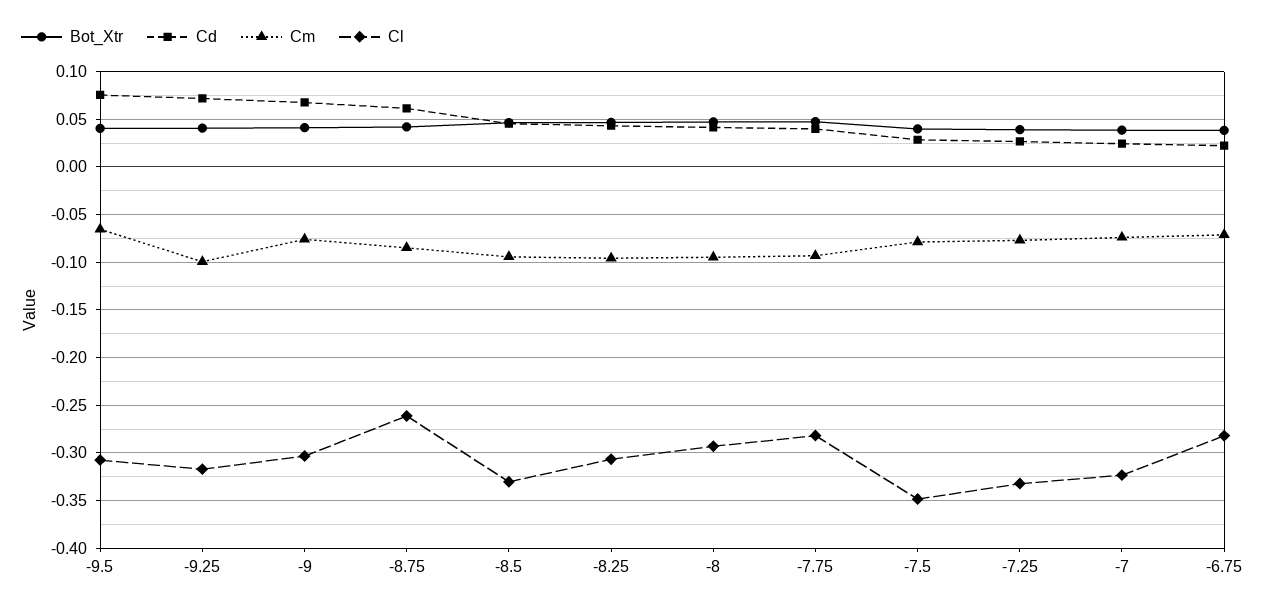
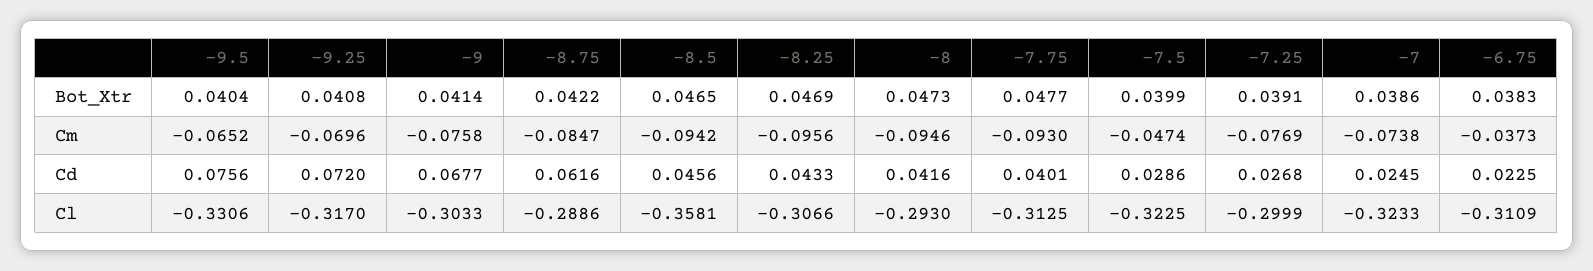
  {
    "Bot_Xtr": {
      "-9.5": 0.0404,
      "-9.25": 0.0408,
      "-9": 0.0414,
      "-8.75": 0.0422,
      "-8.5": 0.0465,
      "-8.25": 0.0469,
      "-8": 0.0473,
      "-7.75": 0.0477,
      "-7.5": 0.0399,
      "-7.25": 0.0391,
      "-7": 0.0386,
      "-6.75": 0.0383
    },
    "Cd": {
      "-9.5": 0.0756,
      "-9.25": 0.072,
      "-9": 0.0677,
      "-8.75": 0.0616,
      "-8.5": 0.0456,
      "-8.25": 0.0433,
      "-8": 0.0416,
      "-7.75": 0.0401,
      "-7.5": 0.0286,
      "-7.25": 0.0268,
      "-7": 0.0245,
      "-6.75": 0.0225
    },
    "Cm": {
      "-9.5": -0.0652,
-     "-9.25": -0.1,
+     "-9.25": -0.0696,
      "-9": -0.0758,
      "-8.75": -0.0847,
      "-8.5": -0.0942,
      "-8.25": -0.0956,
      "-8": -0.0946,
      "-7.75": -0.093,
-     "-7.5": -0.08,
+     "-7.5": -0.0474,
      "-7.25": -0.0769,
      "-7": -0.0738,
-     "-6.75": -0.07
+     "-6.75": -0.0373
    },
    "Cl": {
-     "-9.5": -0.31,
+     "-9.5": -0.3306,
      "-9.25": -0.317,
      "-9": -0.3033,
-     "-8.75": -0.26,
+     "-8.75": -0.2886,
-     "-8.5": -0.33,
+     "-8.5": -0.3581,
      "-8.25": -0.3066,
      "-8": -0.293,
-     "-7.75": -0.28,
+     "-7.75": -0.3125,
-     "-7.5": -0.35,
+     "-7.5": -0.3225,
-     "-7.25": -0.33,
+     "-7.25": -0.2999,
      "-7": -0.3233,
-     "-6.75": -0.28
+     "-6.75": -0.3109
    }
  }

